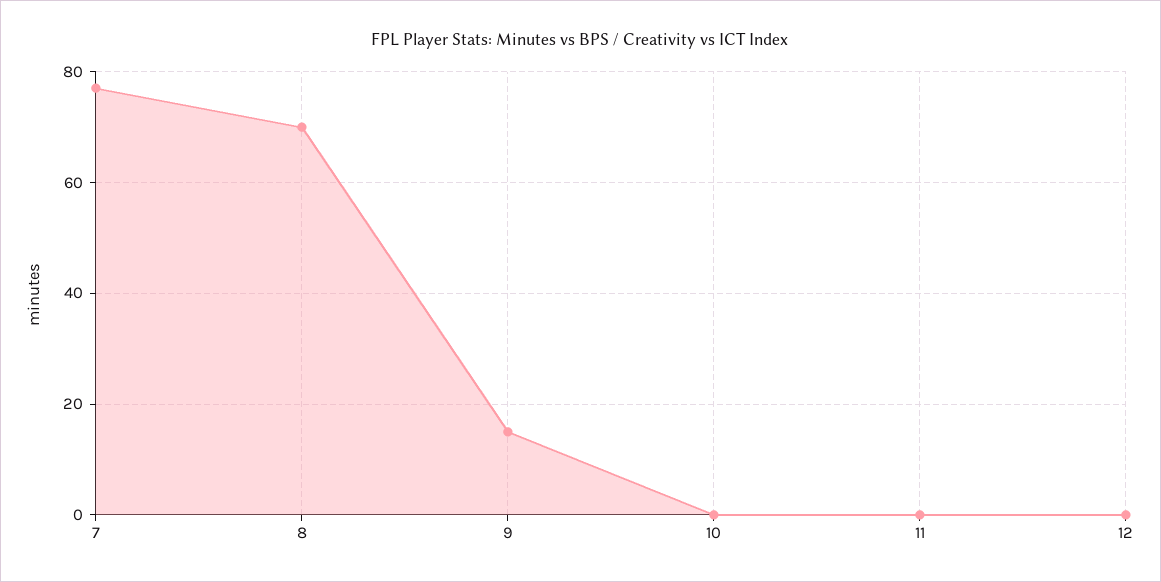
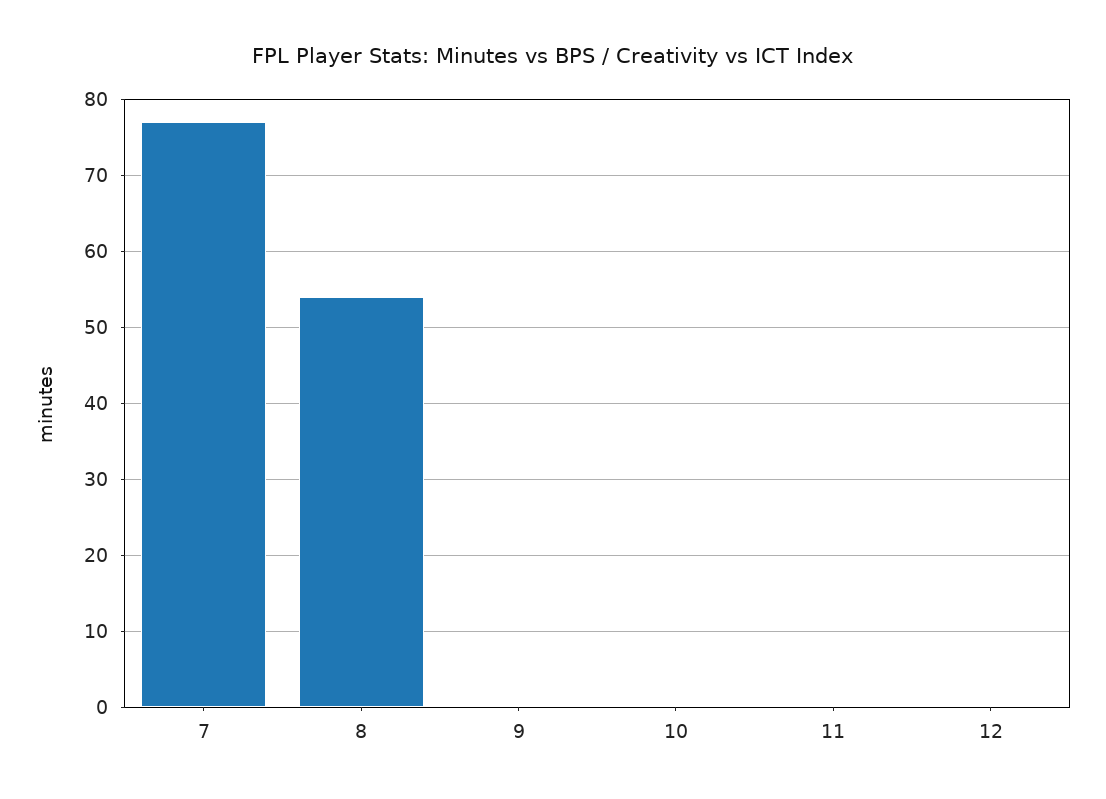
  {
    "7": 77,
-   "8": 70,
+   "8": 54,
-   "9": 15,
+   "9": 0,
    "10": 0,
    "11": 0,
    "12": 0
  }

